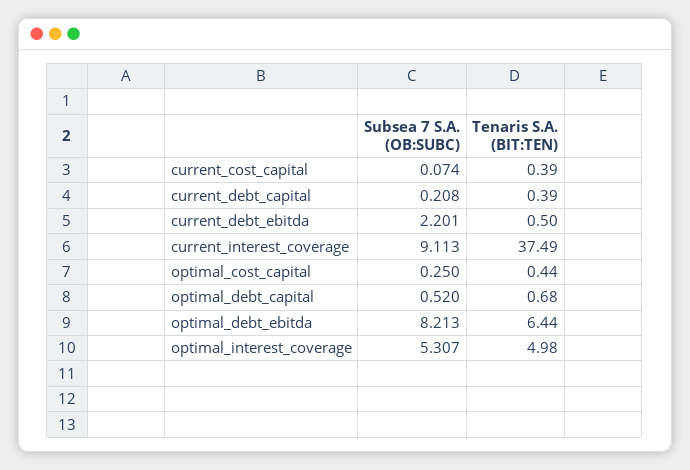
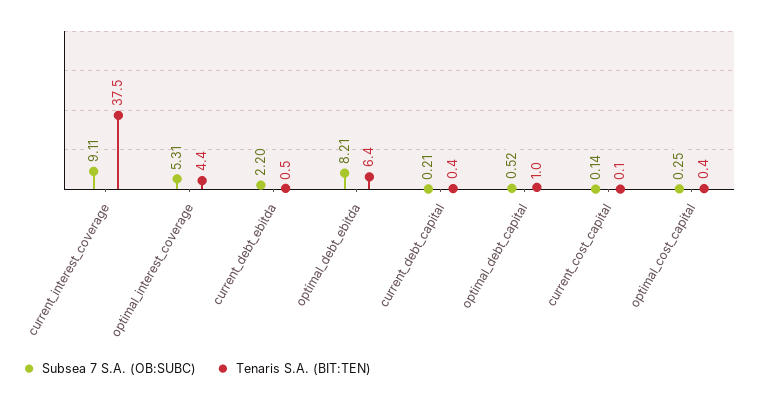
  {
    "Subsea 7 S.A. (OB:SUBC)": {
-     "current_cost_capital": 0.074,
+     "current_cost_capital": 0.14,
      "current_debt_capital": 0.208,
      "current_debt_ebitda": 2.201,
      "current_interest_coverage": 9.113,
      "optimal_cost_capital": 0.25,
      "optimal_debt_capital": 0.52,
      "optimal_debt_ebitda": 8.213,
      "optimal_interest_coverage": 5.307
    },
    "Tenaris S.A. (BIT:TEN)": {
-     "current_cost_capital": 0.39,
+     "current_cost_capital": 0.1,
      "current_debt_capital": 0.39,
      "current_debt_ebitda": 0.5,
      "current_interest_coverage": 37.49,
      "optimal_cost_capital": 0.44,
-     "optimal_debt_capital": 0.68,
+     "optimal_debt_capital": 1,
      "optimal_debt_ebitda": 6.44,
-     "optimal_interest_coverage": 4.98
+     "optimal_interest_coverage": 4.4
    }
  }

